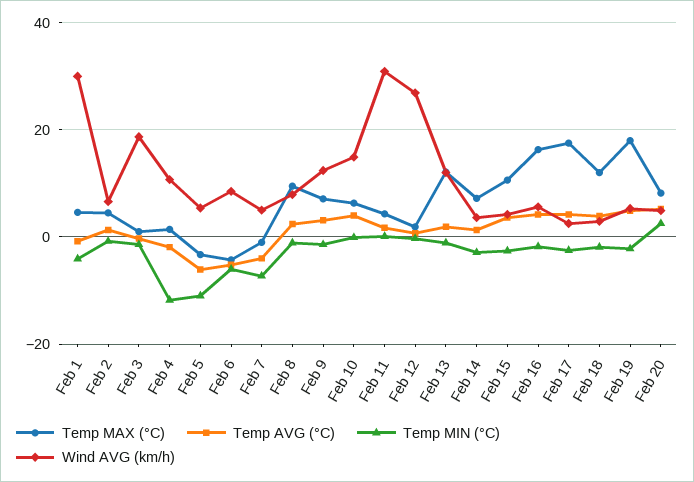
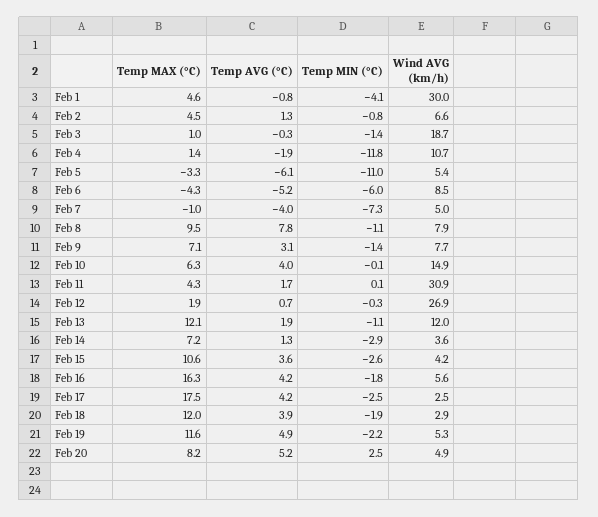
  {
    "Temp MAX (°C)": {
      "Feb 1": 4.6,
      "Feb 2": 4.5,
      "Feb 3": 1,
      "Feb 4": 1.4,
      "Feb 5": -3.3,
      "Feb 6": -4.3,
      "Feb 7": -1,
      "Feb 8": 9.5,
      "Feb 9": 7.1,
      "Feb 10": 6.3,
      "Feb 11": 4.3,
      "Feb 12": 1.9,
      "Feb 13": 12.1,
      "Feb 14": 7.2,
      "Feb 15": 10.6,
      "Feb 16": 16.3,
      "Feb 17": 17.5,
      "Feb 18": 12,
-     "Feb 19": 18,
+     "Feb 19": 11.6,
      "Feb 20": 8.2
    },
    "Temp AVG (°C)": {
      "Feb 1": -0.8,
      "Feb 2": 1.3,
      "Feb 3": -0.3,
      "Feb 4": -1.9,
      "Feb 5": -6.1,
      "Feb 6": -5.2,
      "Feb 7": -4,
-     "Feb 8": 2,
+     "Feb 8": 7.8,
      "Feb 9": 3.1,
      "Feb 10": 4,
      "Feb 11": 1.7,
      "Feb 12": 0.7,
      "Feb 13": 1.9,
      "Feb 14": 1.3,
      "Feb 15": 3.6,
      "Feb 16": 4.2,
      "Feb 17": 4.2,
      "Feb 18": 3.9,
      "Feb 19": 4.9,
      "Feb 20": 5.2
    },
    "Temp MIN (°C)": {
      "Feb 1": -4.1,
      "Feb 2": -0.8,
      "Feb 3": -1.4,
      "Feb 4": -11.8,
      "Feb 5": -11,
      "Feb 6": -6,
      "Feb 7": -7.3,
      "Feb 8": -1.1,
      "Feb 9": -1.4,
      "Feb 10": -0.1,
      "Feb 11": 0.1,
      "Feb 12": -0.3,
      "Feb 13": -1.1,
      "Feb 14": -2.9,
      "Feb 15": -2.6,
      "Feb 16": -1.8,
      "Feb 17": -2.5,
      "Feb 18": -1.9,
      "Feb 19": -2.2,
      "Feb 20": 2.5
    },
    "Wind AVG (km/h)": {
      "Feb 1": 30,
      "Feb 2": 6.6,
      "Feb 3": 18.7,
      "Feb 4": 10.7,
      "Feb 5": 5.4,
      "Feb 6": 8.5,
      "Feb 7": 5,
      "Feb 8": 7.9,
-     "Feb 9": 12,
+     "Feb 9": 7.7,
      "Feb 10": 14.9,
      "Feb 11": 30.9,
      "Feb 12": 26.9,
      "Feb 13": 12,
      "Feb 14": 3.6,
      "Feb 15": 4.2,
      "Feb 16": 5.6,
      "Feb 17": 2.5,
      "Feb 18": 2.9,
      "Feb 19": 5.3,
      "Feb 20": 4.9
    }
  }

